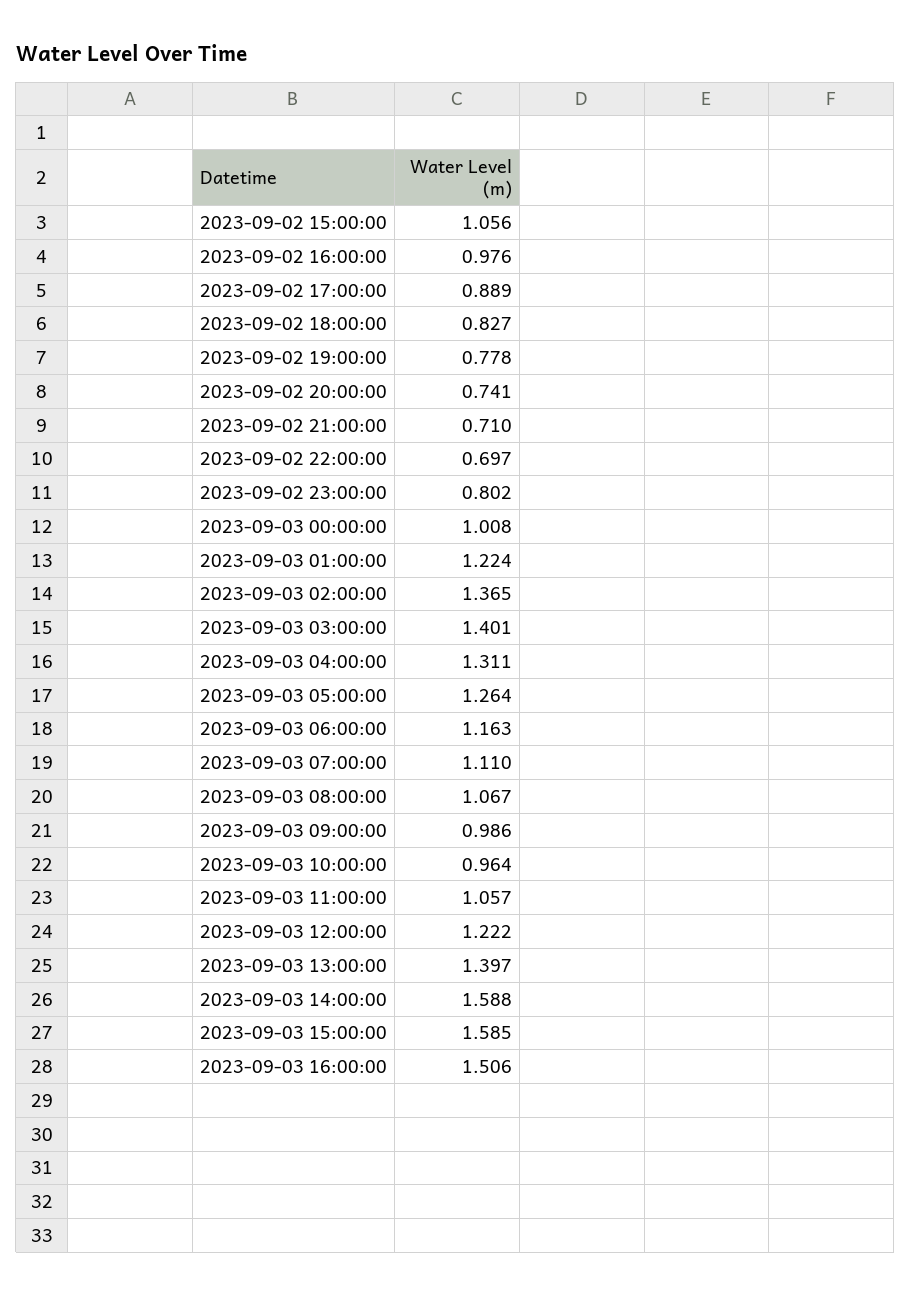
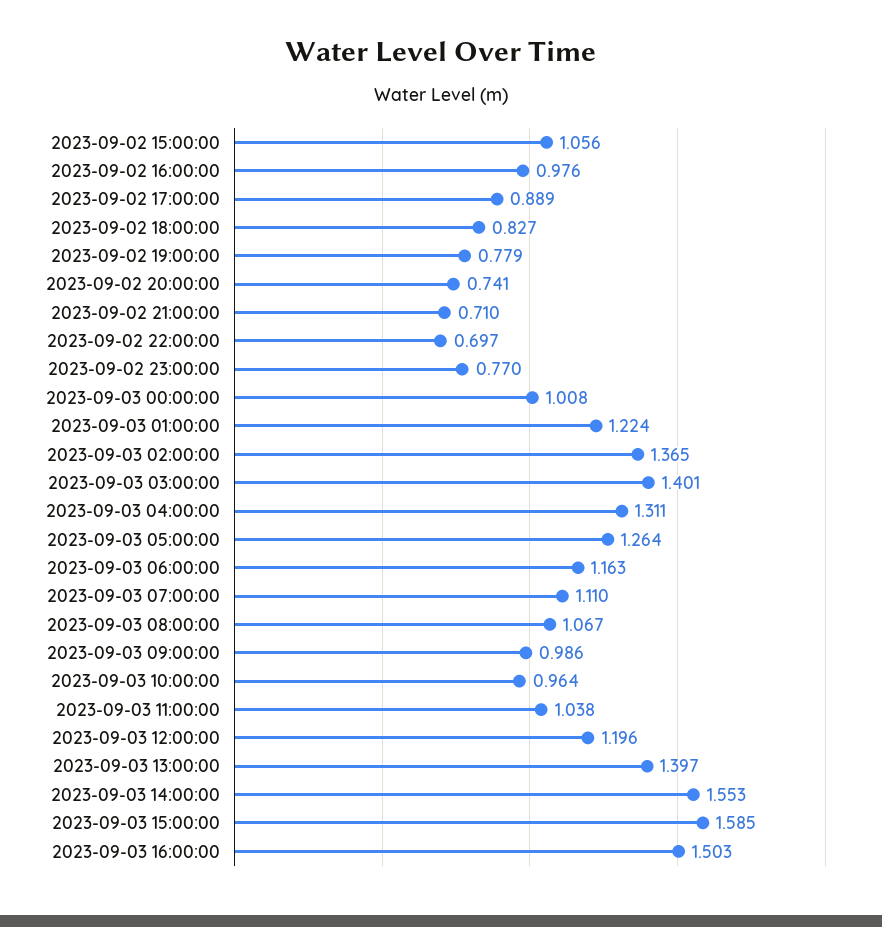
  {
    "2023-09-02 15:00:00": 1.056,
    "2023-09-02 16:00:00": 0.976,
    "2023-09-02 17:00:00": 0.889,
    "2023-09-02 18:00:00": 0.827,
-   "2023-09-02 19:00:00": 0.778,
+   "2023-09-02 19:00:00": 0.779,
    "2023-09-02 20:00:00": 0.741,
    "2023-09-02 21:00:00": 0.71,
    "2023-09-02 22:00:00": 0.697,
-   "2023-09-02 23:00:00": 0.802,
+   "2023-09-02 23:00:00": 0.77,
    "2023-09-03 00:00:00": 1.008,
    "2023-09-03 01:00:00": 1.224,
    "2023-09-03 02:00:00": 1.365,
    "2023-09-03 03:00:00": 1.401,
    "2023-09-03 04:00:00": 1.311,
    "2023-09-03 05:00:00": 1.264,
    "2023-09-03 06:00:00": 1.163,
    "2023-09-03 07:00:00": 1.11,
    "2023-09-03 08:00:00": 1.067,
    "2023-09-03 09:00:00": 0.986,
    "2023-09-03 10:00:00": 0.964,
-   "2023-09-03 11:00:00": 1.057,
+   "2023-09-03 11:00:00": 1.038,
-   "2023-09-03 12:00:00": 1.222,
+   "2023-09-03 12:00:00": 1.196,
    "2023-09-03 13:00:00": 1.397,
-   "2023-09-03 14:00:00": 1.588,
+   "2023-09-03 14:00:00": 1.553,
    "2023-09-03 15:00:00": 1.585,
-   "2023-09-03 16:00:00": 1.506
+   "2023-09-03 16:00:00": 1.503
  }

